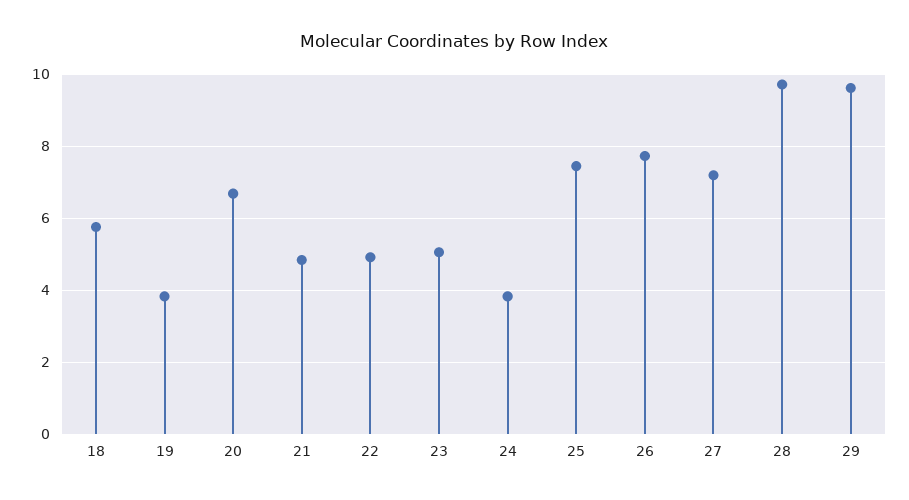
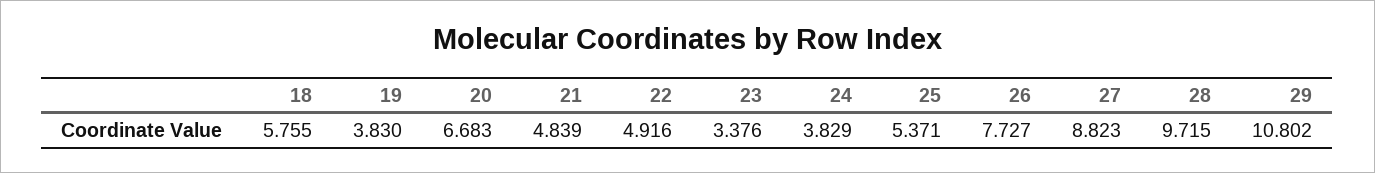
  {
    "18": 5.755,
    "19": 3.83,
    "20": 6.683,
    "21": 4.839,
    "22": 4.916,
-   "23": 5,
+   "23": 3.376,
    "24": 3.829,
-   "25": 7.4,
+   "25": 5.371,
    "26": 7.727,
-   "27": 7.2,
+   "27": 8.823,
    "28": 9.715,
-   "29": 9.6
+   "29": 10.802
  }

